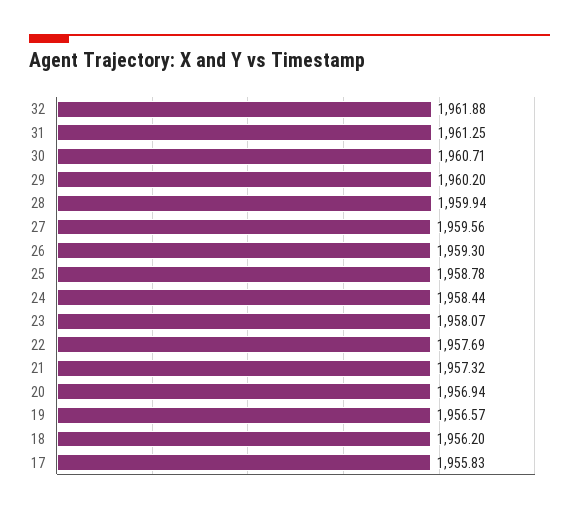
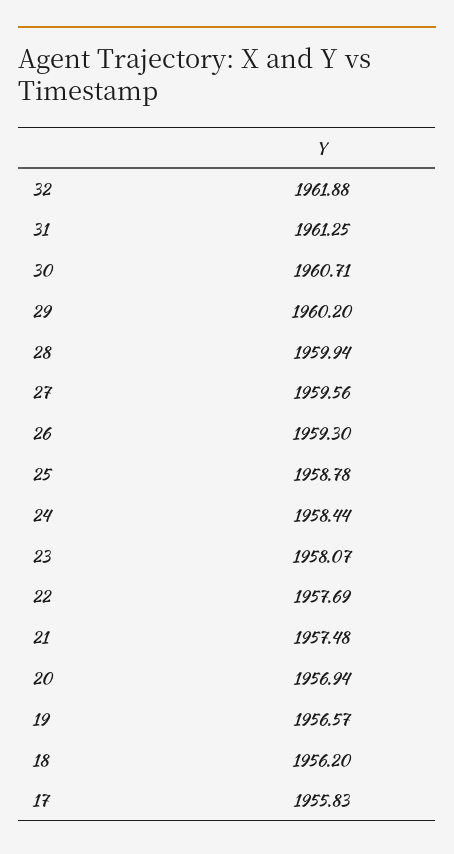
  {
    "32": 1961.88,
    "31": 1961.25,
    "30": 1960.71,
    "29": 1960.2,
    "28": 1959.94,
    "27": 1959.56,
    "26": 1959.3,
    "25": 1958.78,
    "24": 1958.44,
    "23": 1958.07,
    "22": 1957.69,
-   "21": 1957.32,
+   "21": 1957.48,
    "20": 1956.94,
    "19": 1956.57,
    "18": 1956.2,
    "17": 1955.83
  }

